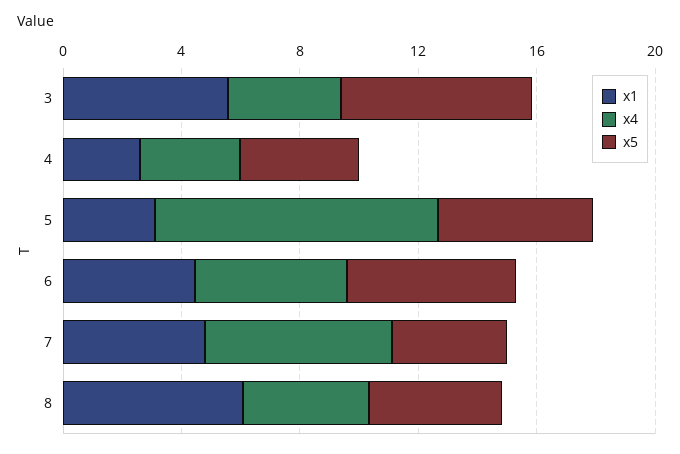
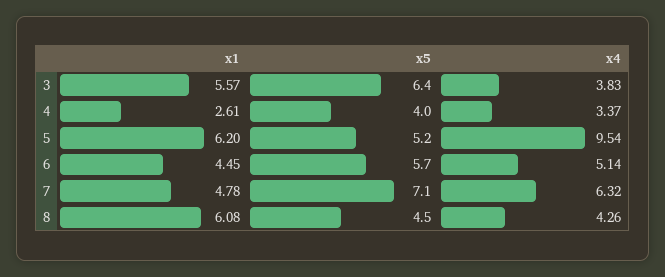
  {
    "x1": {
      "3": 5.57,
      "4": 2.61,
-     "5": 3,
+     "5": 6.2,
      "6": 4.45,
      "7": 4.78,
      "8": 6.08
    },
    "x4": {
      "3": 3.83,
      "4": 3.37,
      "5": 9.54,
      "6": 5.14,
      "7": 6.32,
      "8": 4.26
    },
    "x5": {
      "3": 6.4,
      "4": 4,
      "5": 5.2,
      "6": 5.7,
-     "7": 4,
+     "7": 7.1,
      "8": 4.5
    }
  }

